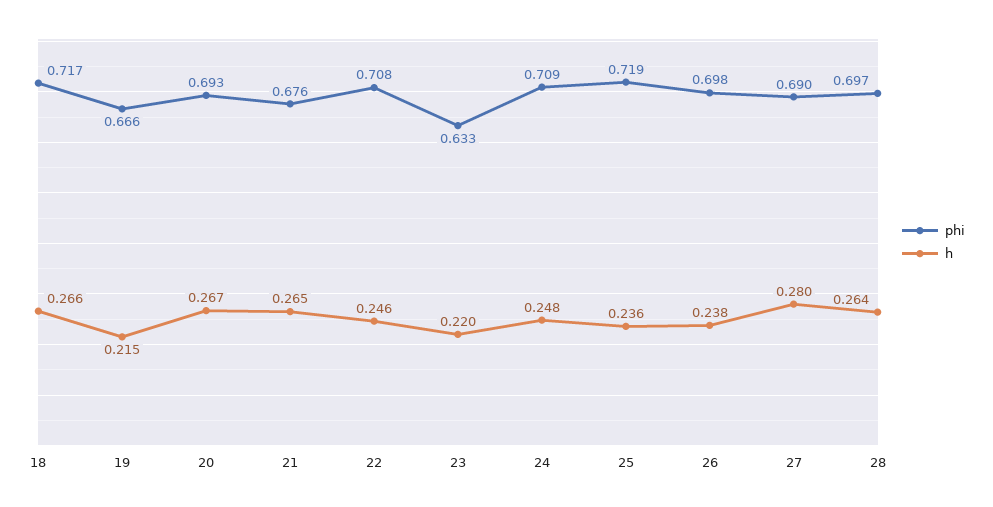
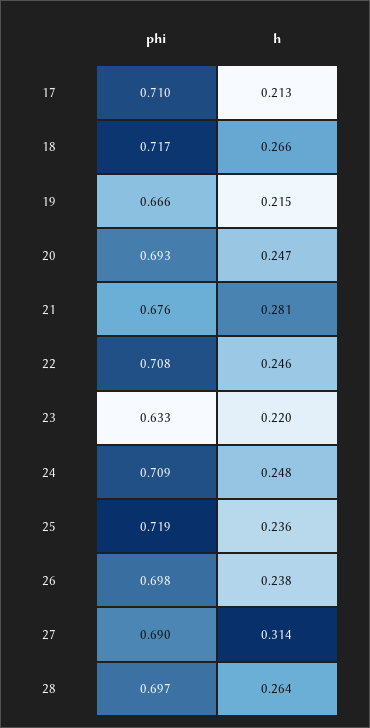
  {
    "phi": {
      "18": 0.717,
      "19": 0.666,
      "20": 0.693,
      "21": 0.676,
      "22": 0.708,
      "23": 0.633,
      "24": 0.709,
      "25": 0.719,
      "26": 0.698,
      "27": 0.69,
-     "28": 0.697
+     "28": 0.697,
+     "17": 0.71
    },
    "h": {
      "18": 0.266,
      "19": 0.215,
-     "20": 0.267,
+     "20": 0.247,
-     "21": 0.265,
+     "21": 0.281,
      "22": 0.246,
      "23": 0.22,
      "24": 0.248,
      "25": 0.236,
      "26": 0.238,
-     "27": 0.28,
+     "27": 0.314,
-     "28": 0.264
+     "28": 0.264,
+     "17": 0.213
    }
  }

